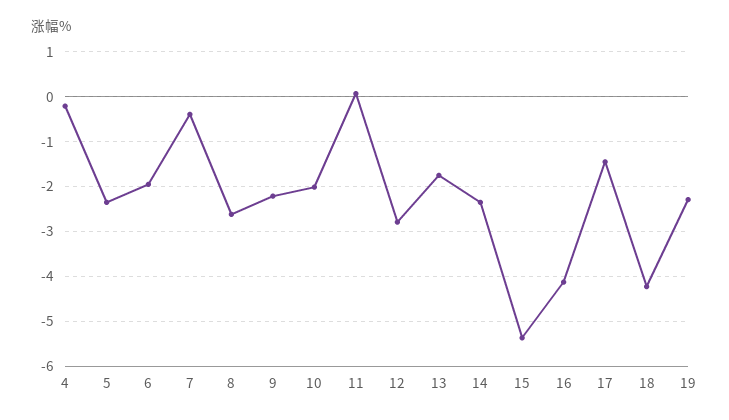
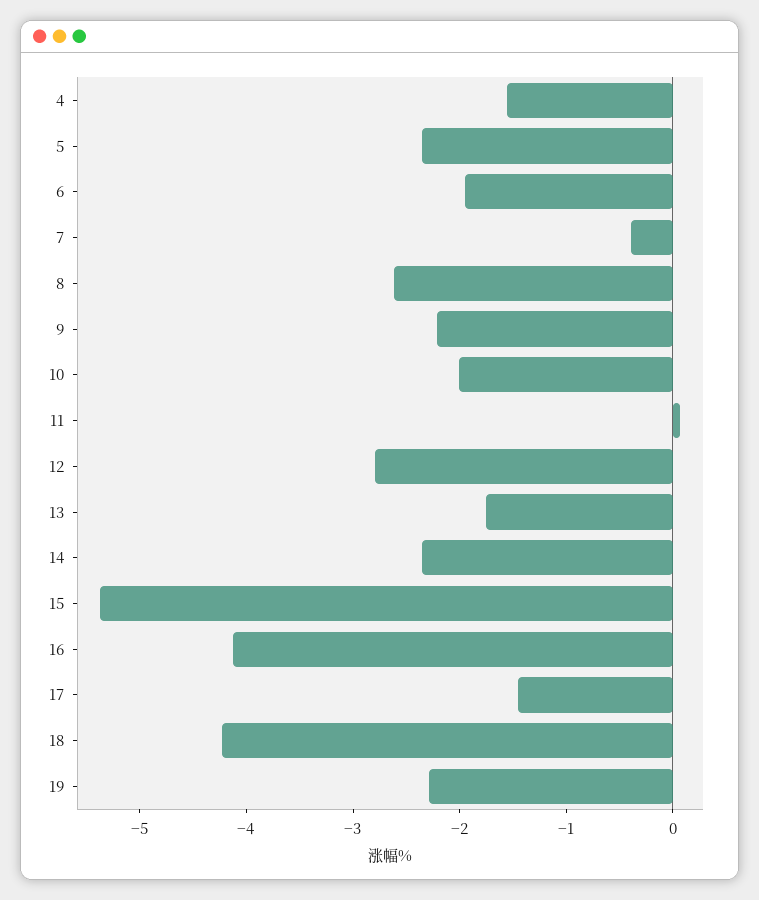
  {
-   "4": -0.2,
+   "4": -1.6,
    "5": -2.4,
    "6": -2,
    "7": -0.4,
    "8": -2.6,
    "9": -2.2,
    "10": -2,
    "11": 0,
    "12": -2.8,
    "13": -1.8,
    "14": -2.4,
    "15": -5.4,
    "16": -4.2,
    "17": -1.4,
    "18": -4.2,
    "19": -2.2
  }

